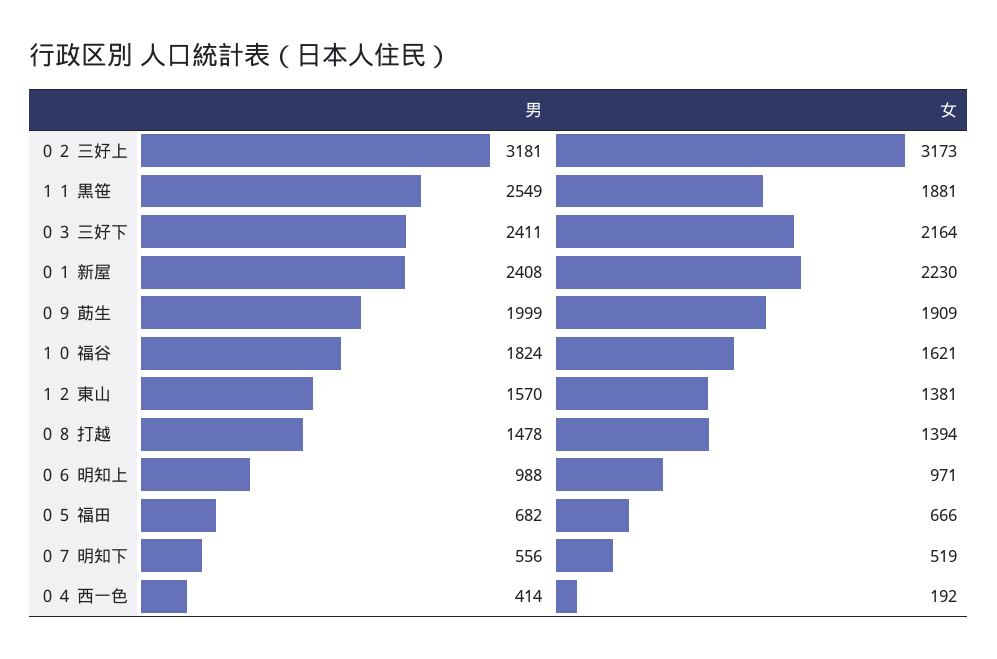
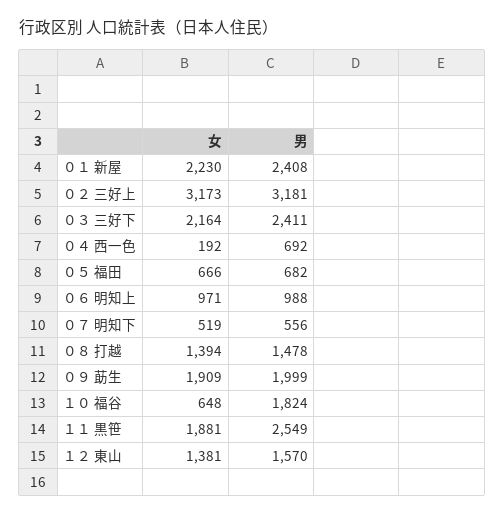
  {
    "男": {
      "０２ 三好上": 3181,
      "１１ 黒笹": 2549,
      "０３ 三好下": 2411,
      "０１ 新屋": 2408,
      "０９ 莇生": 1999,
      "１０ 福谷": 1824,
      "１２ 東山": 1570,
      "０８ 打越": 1478,
      "０６ 明知上": 988,
      "０５ 福田": 682,
      "０７ 明知下": 556,
-     "０４ 西一色": 414
+     "０４ 西一色": 692
    },
    "女": {
      "０２ 三好上": 3173,
      "１１ 黒笹": 1881,
      "０３ 三好下": 2164,
      "０１ 新屋": 2230,
      "０９ 莇生": 1909,
-     "１０ 福谷": 1621,
+     "１０ 福谷": 648,
      "１２ 東山": 1381,
      "０８ 打越": 1394,
      "０６ 明知上": 971,
      "０５ 福田": 666,
      "０７ 明知下": 519,
      "０４ 西一色": 192
    }
  }

